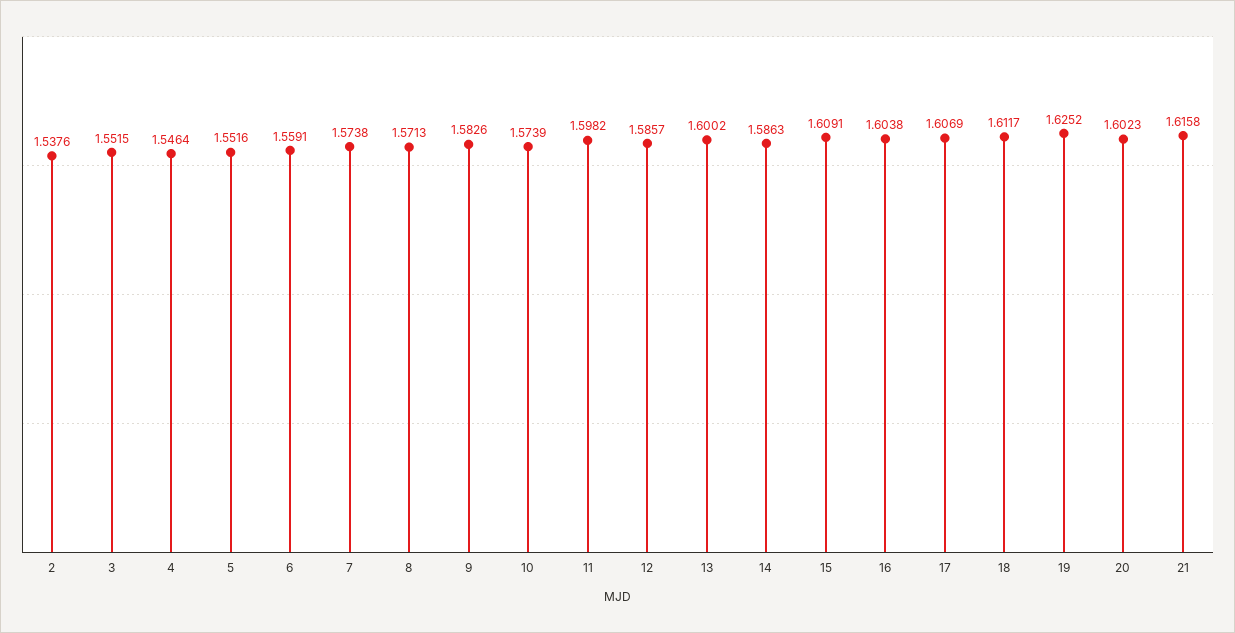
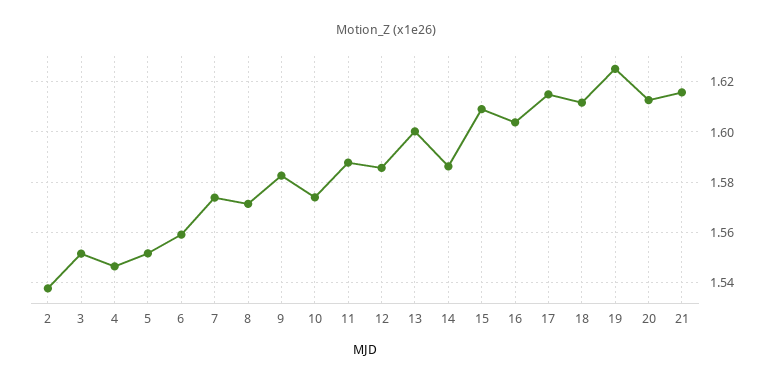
  {
    "2": 1.5376,
    "3": 1.5515,
    "4": 1.5464,
    "5": 1.5516,
    "6": 1.5591,
    "7": 1.5738,
    "8": 1.5713,
    "9": 1.5826,
    "10": 1.5739,
-   "11": 1.5982,
+   "11": 1.5875,
    "12": 1.5857,
    "13": 1.6002,
    "14": 1.5863,
    "15": 1.6091,
    "16": 1.6038,
-   "17": 1.6069,
+   "17": 1.615,
    "18": 1.6117,
    "19": 1.6252,
-   "20": 1.6023,
+   "20": 1.6125,
    "21": 1.6158
  }

